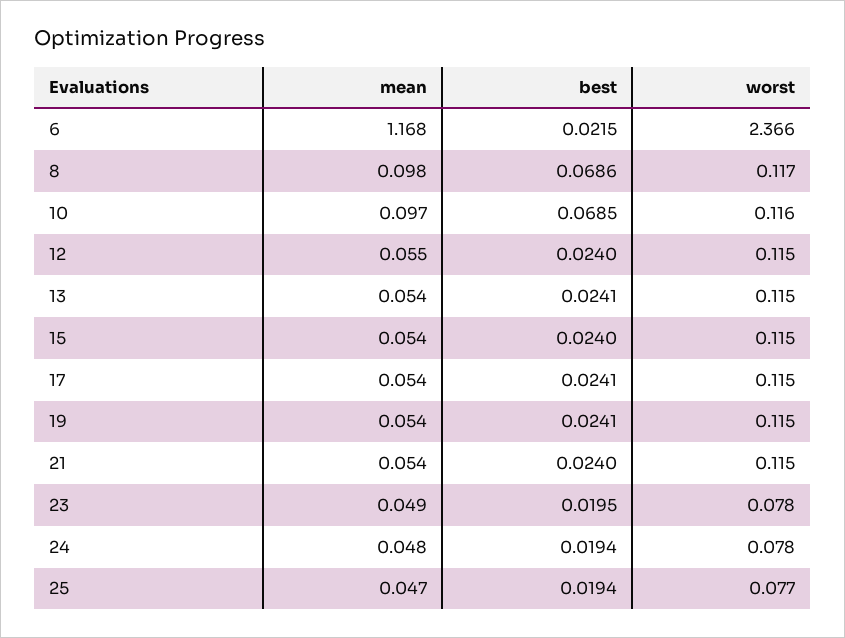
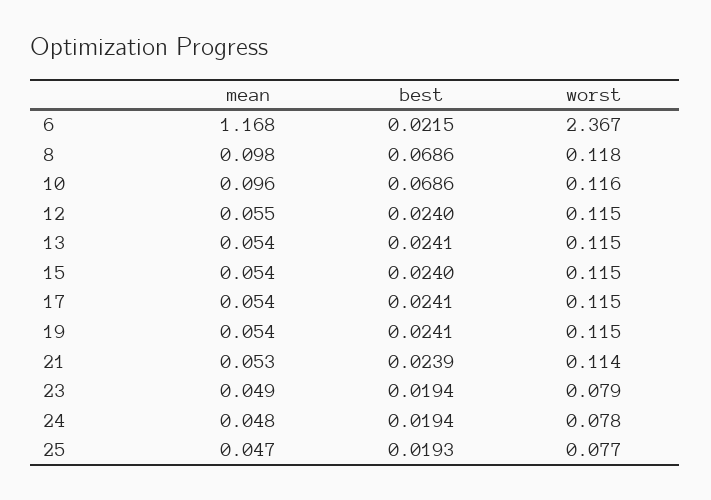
  {
    "mean": {
      "6": 1.168,
      "8": 0.098,
-     "10": 0.097,
+     "10": 0.096,
      "12": 0.055,
      "13": 0.054,
      "15": 0.054,
      "17": 0.054,
      "19": 0.054,
-     "21": 0.054,
+     "21": 0.053,
      "23": 0.049,
      "24": 0.048,
      "25": 0.047
    },
    "best": {
      "6": 0.0215,
      "8": 0.0686,
-     "10": 0.0685,
+     "10": 0.0686,
      "12": 0.024,
      "13": 0.0241,
      "15": 0.024,
      "17": 0.0241,
      "19": 0.0241,
-     "21": 0.024,
+     "21": 0.0239,
-     "23": 0.0195,
+     "23": 0.0194,
      "24": 0.0194,
-     "25": 0.0194
+     "25": 0.0193
    },
    "worst": {
-     "6": 2.366,
+     "6": 2.367,
-     "8": 0.117,
+     "8": 0.118,
      "10": 0.116,
      "12": 0.115,
      "13": 0.115,
      "15": 0.115,
      "17": 0.115,
      "19": 0.115,
-     "21": 0.115,
+     "21": 0.114,
-     "23": 0.078,
+     "23": 0.079,
      "24": 0.078,
      "25": 0.077
    }
  }

